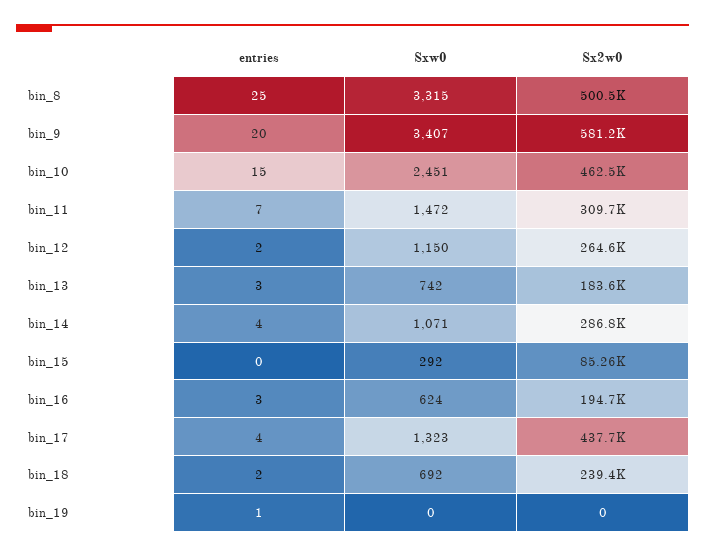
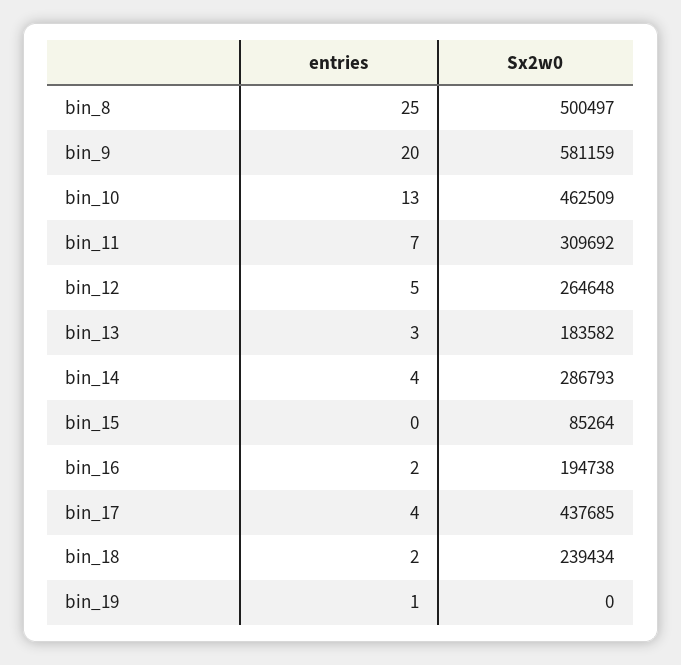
  {
    "entries": {
      "bin_8": 25,
      "bin_9": 20,
-     "bin_10": 15,
+     "bin_10": 13,
      "bin_11": 7,
-     "bin_12": 2,
+     "bin_12": 5,
      "bin_13": 3,
      "bin_14": 4,
      "bin_15": 0,
-     "bin_16": 3,
+     "bin_16": 2,
      "bin_17": 4,
      "bin_18": 2,
      "bin_19": 1
    },
-   "Sxw0": {
-     "bin_8": 3315,
-     "bin_9": 3407,
-     "bin_10": 2451,
-     "bin_11": 1472,
-     "bin_12": 1150,
-     "bin_13": 742,
-     "bin_14": 1071,
-     "bin_15": 292,
-     "bin_16": 624,
-     "bin_17": 1323,
-     "bin_18": 692,
-     "bin_19": 0
-   },
    "Sx2w0": {
      "bin_8": 500497,
      "bin_9": 581159,
      "bin_10": 462509,
      "bin_11": 309692,
      "bin_12": 264648,
      "bin_13": 183582,
      "bin_14": 286793,
      "bin_15": 85264,
      "bin_16": 194738,
      "bin_17": 437685,
      "bin_18": 239434,
      "bin_19": 0
    }
  }

